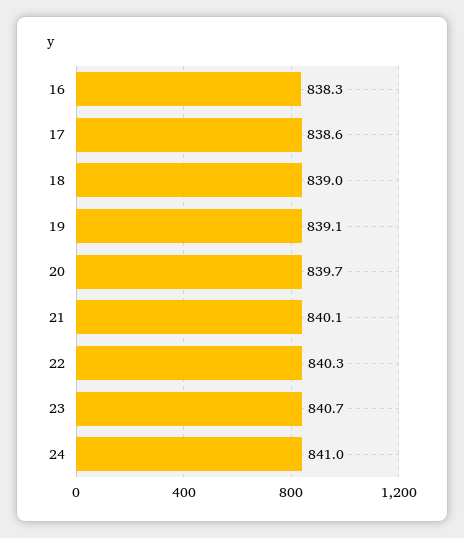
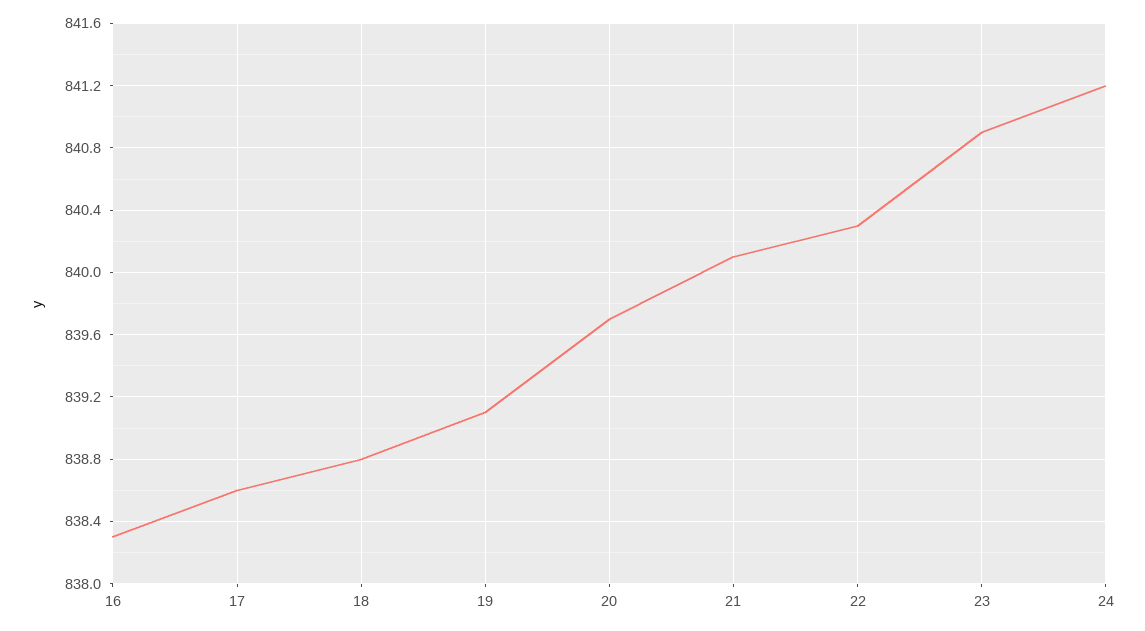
  {
    "16": 838.3,
    "17": 838.6,
-   "18": 839,
+   "18": 838.8,
    "19": 839.1,
    "20": 839.7,
    "21": 840.1,
    "22": 840.3,
-   "23": 840.7,
+   "23": 840.9,
-   "24": 841
+   "24": 841.2
  }

